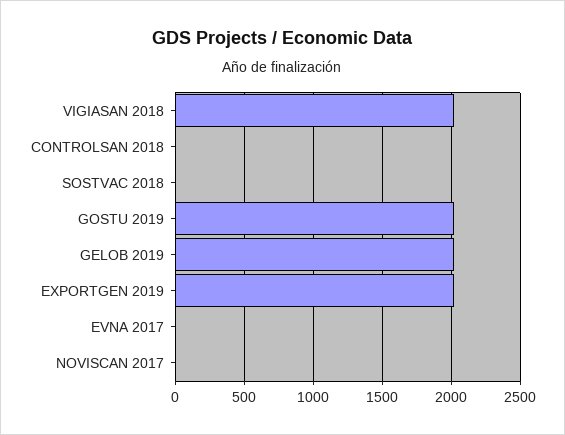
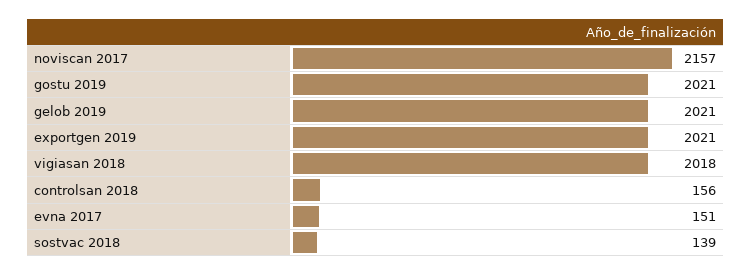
  {
    "VIGIASAN 2018": 2018,
-   "CONTROLSAN 2018": 0,
+   "CONTROLSAN 2018": 156,
-   "SOSTVAC 2018": 0,
+   "SOSTVAC 2018": 139,
    "GOSTU 2019": 2021,
    "GELOB 2019": 2021,
    "EXPORTGEN 2019": 2021,
-   "EVNA 2017": 0,
+   "EVNA 2017": 151,
-   "NOVISCAN 2017": 0
+   "NOVISCAN 2017": 2157
  }

